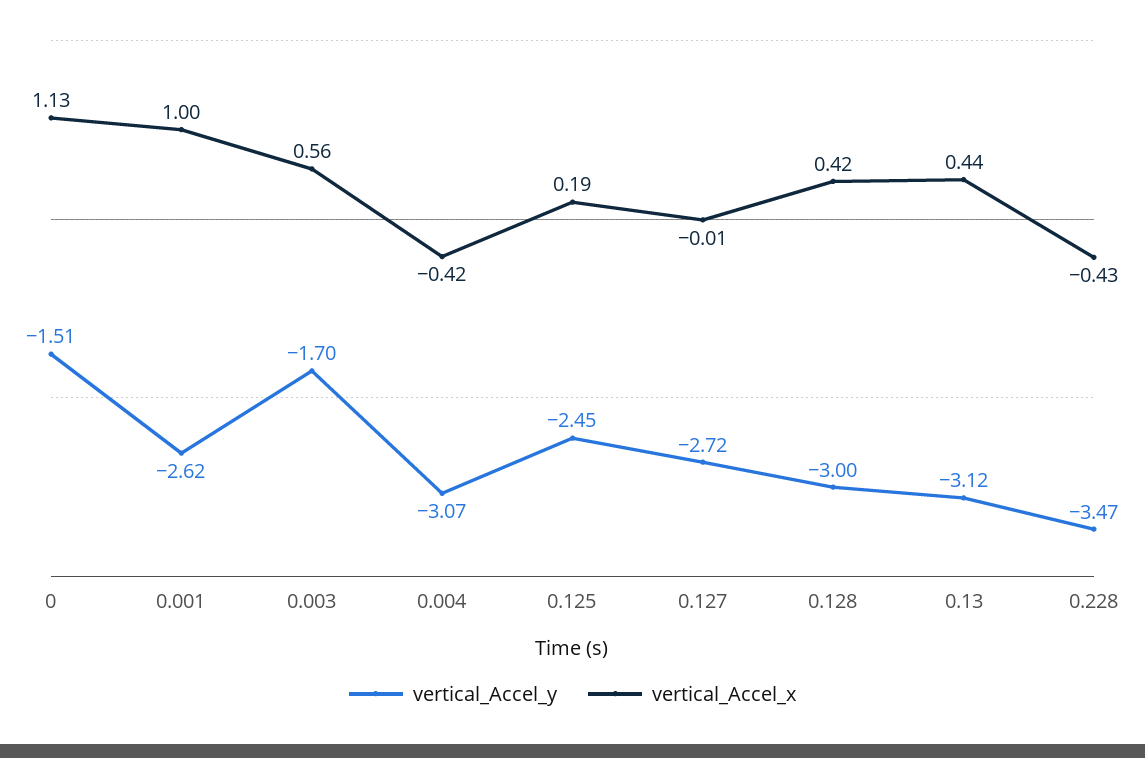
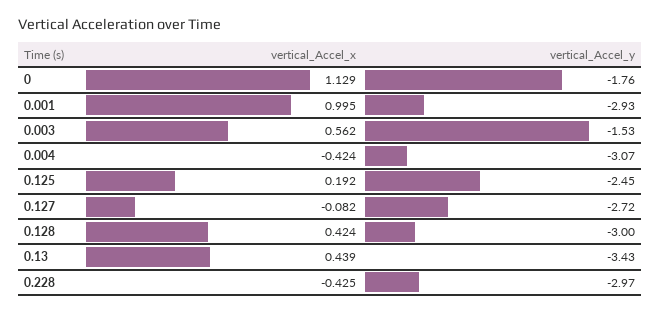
  {
    "vertical_Accel_y": {
-     "0": -1.51,
+     "0": -1.76,
-     "0.001": -2.62,
+     "0.001": -2.93,
-     "0.003": -1.7,
+     "0.003": -1.53,
      "0.004": -3.07,
      "0.125": -2.45,
      "0.127": -2.72,
      "0.128": -3,
-     "0.13": -3.12,
+     "0.13": -3.43,
-     "0.228": -3.47
+     "0.228": -2.97
    },
    "vertical_Accel_x": {
      "0": 1.129,
      "0.001": 0.995,
      "0.003": 0.562,
      "0.004": -0.424,
      "0.125": 0.192,
-     "0.127": -0.01,
+     "0.127": -0.082,
      "0.128": 0.424,
      "0.13": 0.439,
      "0.228": -0.425
    }
  }

